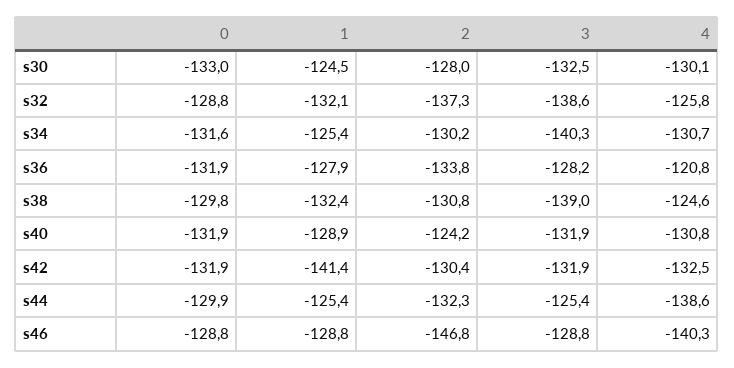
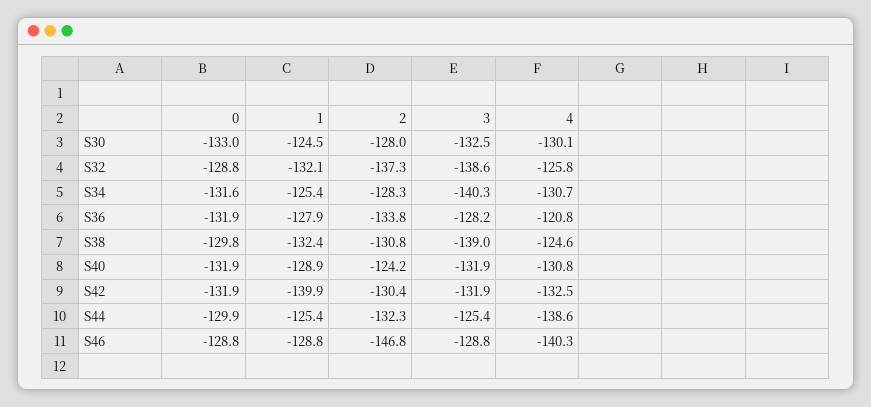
  {
    "0": {
      "s30": -133,
      "s32": -128.8,
      "s34": -131.6,
      "s36": -131.9,
      "s38": -129.8,
      "s40": -131.9,
      "s42": -131.9,
      "s44": -129.9,
      "s46": -128.8
    },
    "1": {
      "s30": -124.5,
      "s32": -132.1,
      "s34": -125.4,
      "s36": -127.9,
      "s38": -132.4,
      "s40": -128.9,
-     "s42": -141.4,
+     "s42": -139.9,
      "s44": -125.4,
      "s46": -128.8
    },
    "2": {
      "s30": -128,
      "s32": -137.3,
-     "s34": -130.2,
+     "s34": -128.3,
      "s36": -133.8,
      "s38": -130.8,
      "s40": -124.2,
      "s42": -130.4,
      "s44": -132.3,
      "s46": -146.8
    },
    "3": {
      "s30": -132.5,
      "s32": -138.6,
      "s34": -140.3,
      "s36": -128.2,
      "s38": -139,
      "s40": -131.9,
      "s42": -131.9,
      "s44": -125.4,
      "s46": -128.8
    },
    "4": {
      "s30": -130.1,
      "s32": -125.8,
      "s34": -130.7,
      "s36": -120.8,
      "s38": -124.6,
      "s40": -130.8,
      "s42": -132.5,
      "s44": -138.6,
      "s46": -140.3
    }
  }

